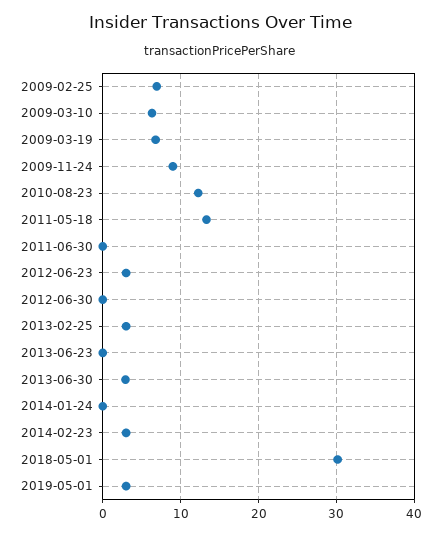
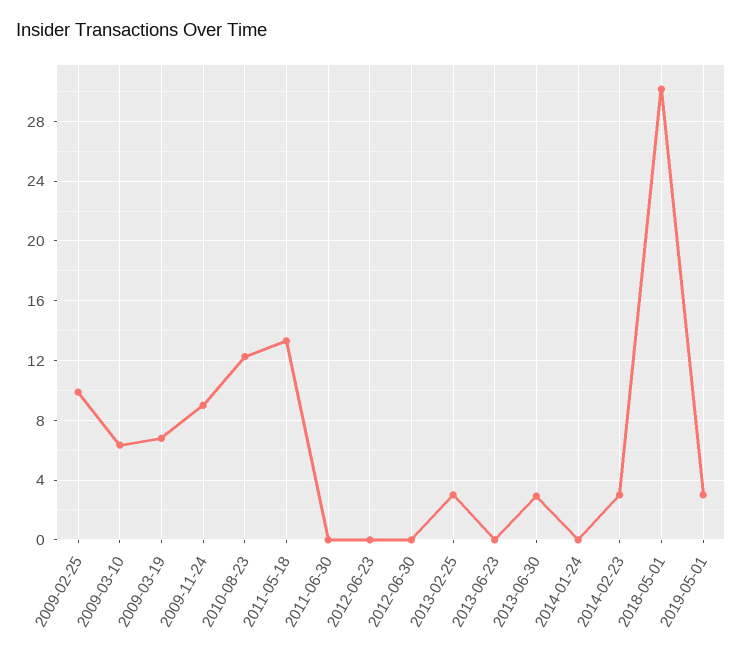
  {
-   "2009-02-25": 7,
+   "2009-02-25": 10,
    "2009-03-10": 6.5,
    "2009-03-19": 7,
    "2009-11-24": 9,
    "2010-08-23": 12.5,
    "2011-05-18": 13.5,
    "2011-06-30": 0,
-   "2012-06-23": 3,
+   "2012-06-23": 0,
    "2012-06-30": 0,
    "2013-02-25": 3,
    "2013-06-23": 0,
    "2013-06-30": 3,
    "2014-01-24": 0,
    "2014-02-23": 3,
    "2018-05-01": 30,
    "2019-05-01": 3
  }

